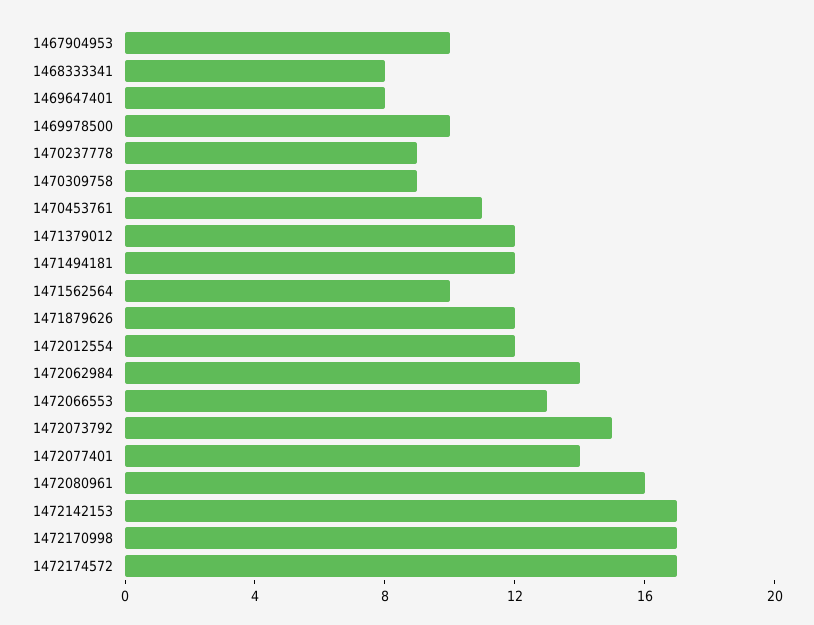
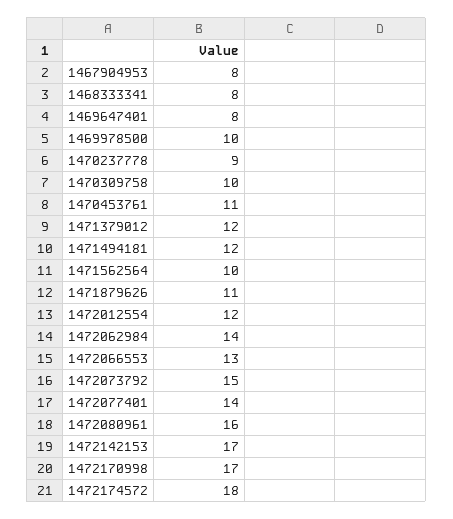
  {
-   "1467904953": 10,
+   "1467904953": 8,
    "1468333341": 8,
    "1469647401": 8,
    "1469978500": 10,
    "1470237778": 9,
-   "1470309758": 9,
+   "1470309758": 10,
    "1470453761": 11,
    "1471379012": 12,
    "1471494181": 12,
    "1471562564": 10,
-   "1471879626": 12,
+   "1471879626": 11,
    "1472012554": 12,
    "1472062984": 14,
    "1472066553": 13,
    "1472073792": 15,
    "1472077401": 14,
    "1472080961": 16,
    "1472142153": 17,
    "1472170998": 17,
-   "1472174572": 17
+   "1472174572": 18
  }

